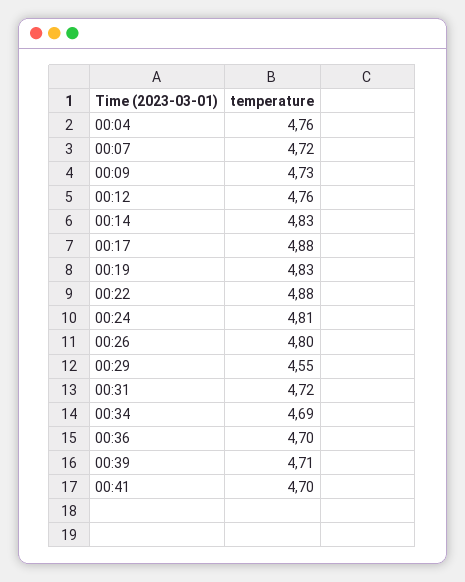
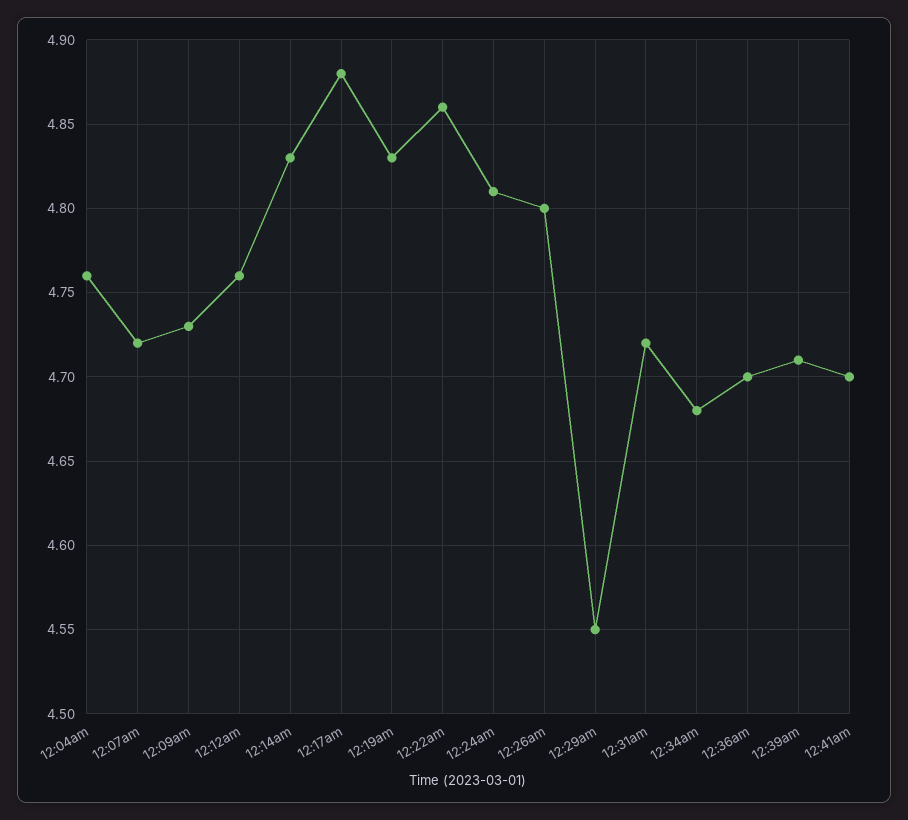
  {
    "00:04": 4.76,
    "00:07": 4.72,
    "00:09": 4.73,
    "00:12": 4.76,
    "00:14": 4.83,
    "00:17": 4.88,
    "00:19": 4.83,
-   "00:22": 4.88,
+   "00:22": 4.86,
    "00:24": 4.81,
    "00:26": 4.8,
    "00:29": 4.55,
    "00:31": 4.72,
-   "00:34": 4.69,
+   "00:34": 4.68,
    "00:36": 4.7,
    "00:39": 4.71,
    "00:41": 4.7
  }

